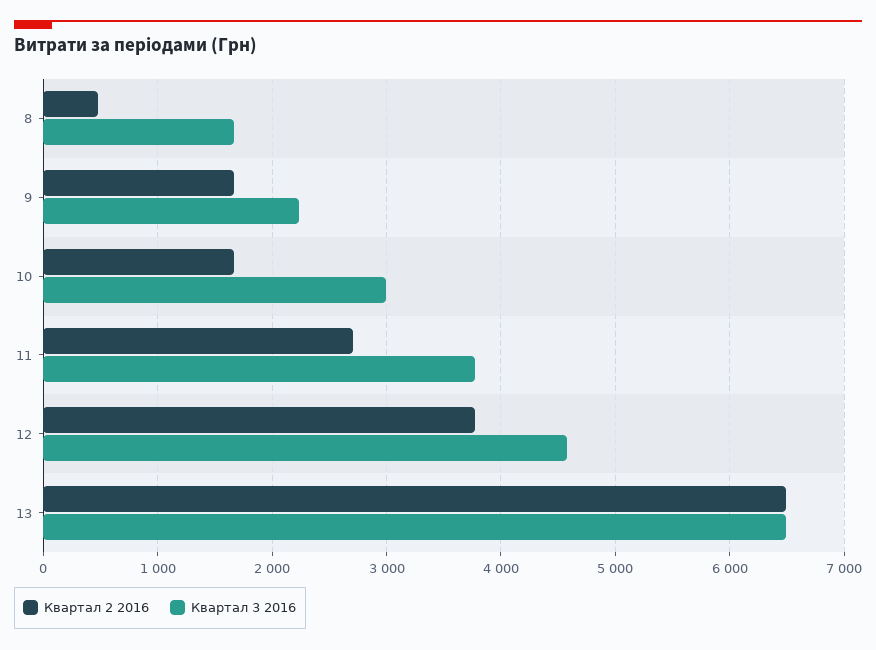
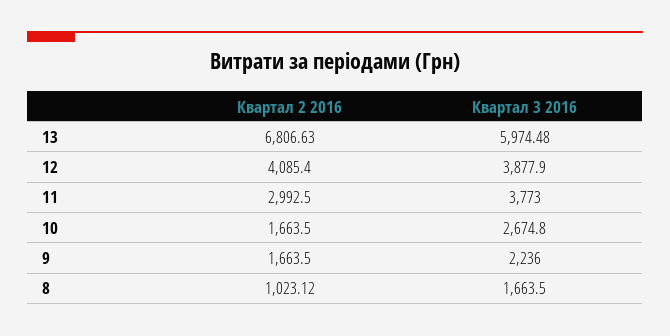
  {
    "Квартал 2 2016": {
-     "8": 500,
+     "8": 1023.12,
      "9": 1663.5,
      "10": 1663.5,
-     "11": 2700,
+     "11": 2992.5,
-     "12": 3800,
+     "12": 4085.4,
-     "13": 6500
+     "13": 6806.63
    },
    "Квартал 3 2016": {
      "8": 1663.5,
      "9": 2236,
-     "10": 3000,
+     "10": 2674.8,
      "11": 3773,
-     "12": 4600,
+     "12": 3877.9,
-     "13": 6500
+     "13": 5974.48
    }
  }

